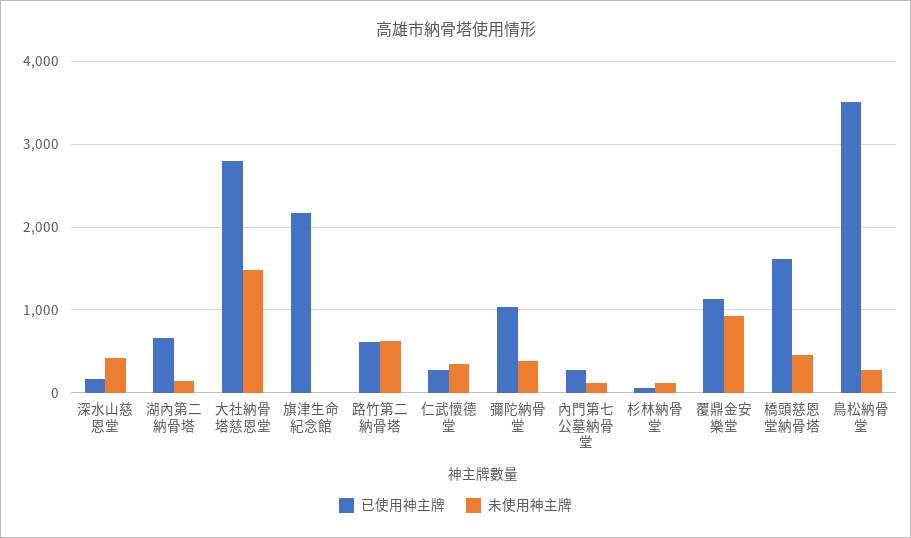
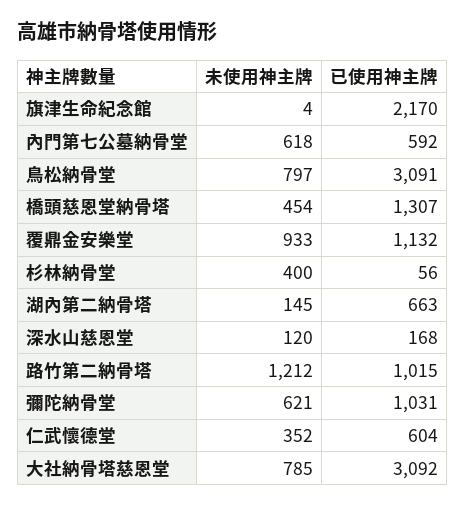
  {
    "已使用神主牌": {
      "深水山慈恩堂": 168,
      "湖內第二納骨塔": 663,
-     "大社納骨塔慈恩堂": 2800,
+     "大社納骨塔慈恩堂": 3092,
      "旗津生命紀念館": 2170,
-     "路竹第二納骨塔": 600,
+     "路竹第二納骨塔": 1015,
-     "仁武懷德堂": 300,
+     "仁武懷德堂": 604,
      "彌陀納骨堂": 1031,
-     "內門第七公墓納骨堂": 300,
+     "內門第七公墓納骨堂": 592,
      "杉林納骨堂": 56,
      "覆鼎金安樂堂": 1132,
-     "橋頭慈恩堂納骨塔": 1600,
+     "橋頭慈恩堂納骨塔": 1307,
-     "鳥松納骨堂": 3500
+     "鳥松納骨堂": 3091
    },
    "未使用神主牌": {
-     "深水山慈恩堂": 400,
+     "深水山慈恩堂": 120,
      "湖內第二納骨塔": 145,
-     "大社納骨塔慈恩堂": 1500,
+     "大社納骨塔慈恩堂": 785,
      "旗津生命紀念館": 4,
-     "路竹第二納骨塔": 600,
+     "路竹第二納骨塔": 1212,
      "仁武懷德堂": 352,
-     "彌陀納骨堂": 400,
+     "彌陀納骨堂": 621,
-     "內門第七公墓納骨堂": 100,
+     "內門第七公墓納骨堂": 618,
-     "杉林納骨堂": 100,
+     "杉林納骨堂": 400,
      "覆鼎金安樂堂": 933,
      "橋頭慈恩堂納骨塔": 454,
-     "鳥松納骨堂": 300
+     "鳥松納骨堂": 797
    }
  }

